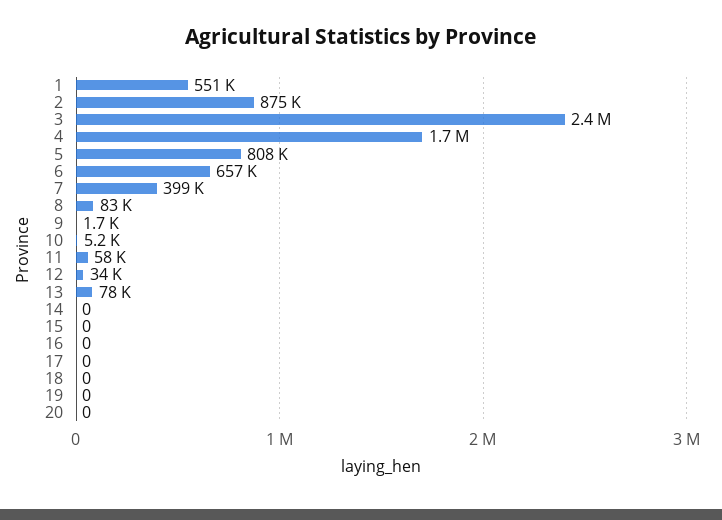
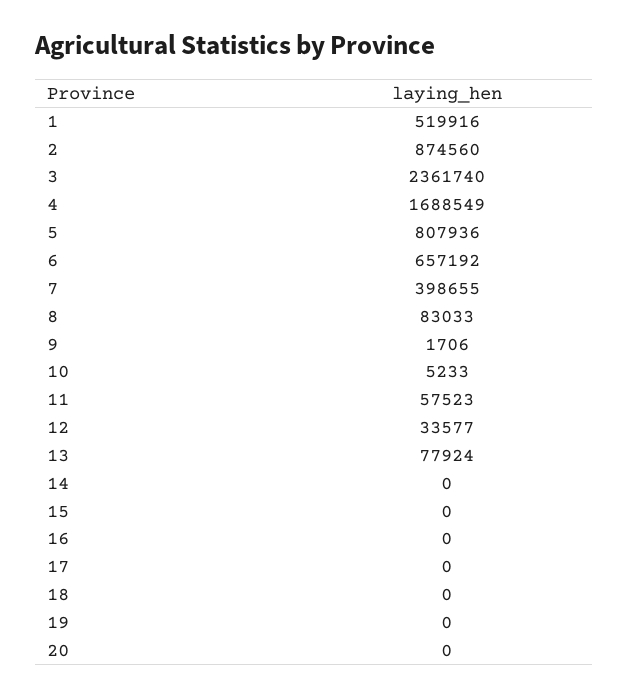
  {
-   "1": 551000,
+   "1": 519916,
    "2": 874560,
    "3": 2361740,
    "4": 1688549,
    "5": 807936,
    "6": 657192,
    "7": 398655,
    "8": 83033,
    "9": 1706,
    "10": 5233,
    "11": 57523,
    "12": 33577,
    "13": 77924,
    "14": 0,
    "15": 0,
    "16": 0,
    "17": 0,
    "18": 0,
    "19": 0,
    "20": 0
  }

